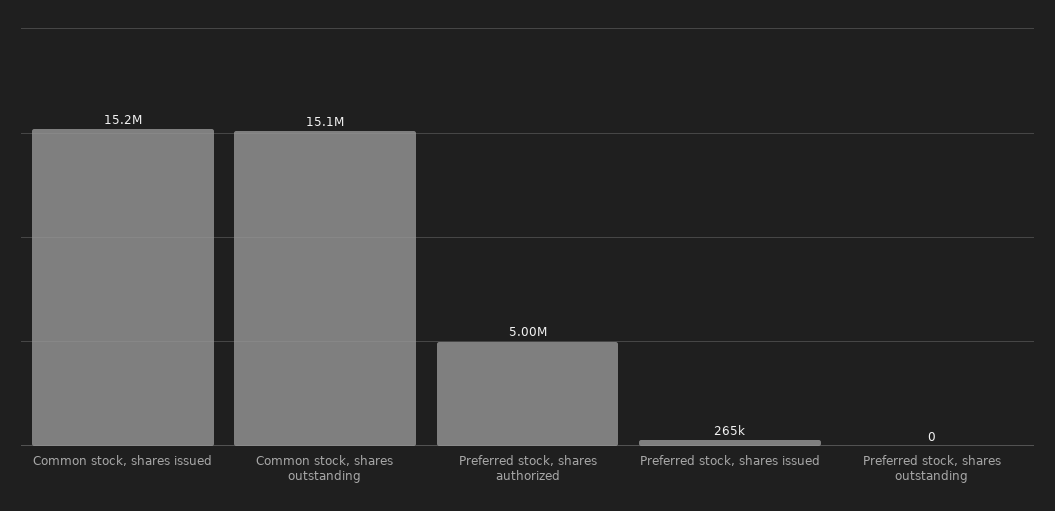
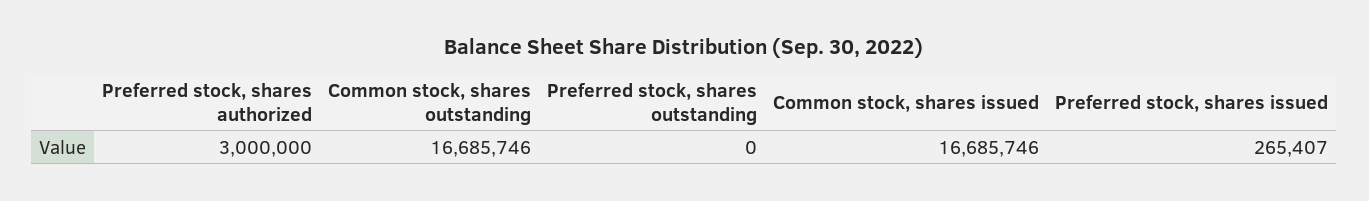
  {
-   "Common stock, shares issued": 15200000,
+   "Common stock, shares issued": 16685746,
-   "Common stock, shares outstanding": 15100000,
+   "Common stock, shares outstanding": 16685746,
-   "Preferred stock, shares authorized": 5000000,
+   "Preferred stock, shares authorized": 3000000,
    "Preferred stock, shares issued": 265407,
    "Preferred stock, shares outstanding": 0
  }

